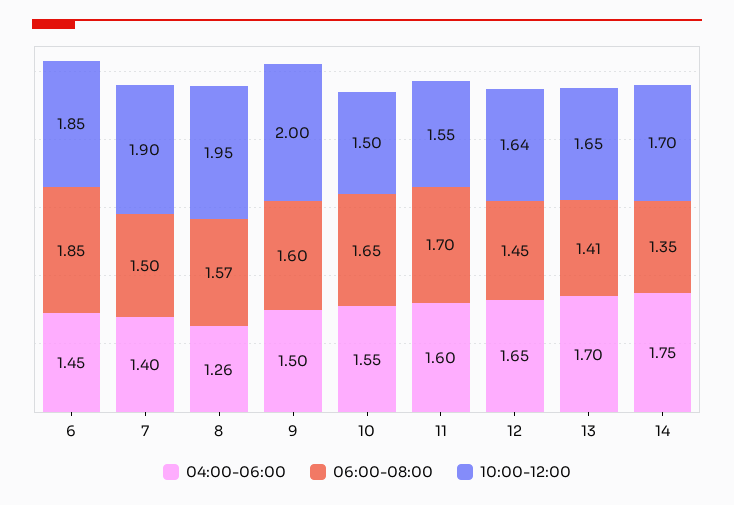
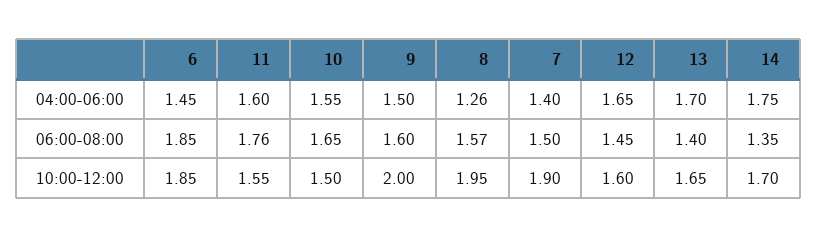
  {
    "04:00-06:00": {
      "6": 1.45,
      "7": 1.4,
      "8": 1.26,
      "9": 1.5,
      "10": 1.55,
      "11": 1.6,
      "12": 1.65,
      "13": 1.7,
      "14": 1.75
    },
    "06:00-08:00": {
      "6": 1.85,
      "7": 1.5,
      "8": 1.57,
      "9": 1.6,
      "10": 1.65,
-     "11": 1.7,
+     "11": 1.76,
      "12": 1.45,
-     "13": 1.41,
+     "13": 1.4,
      "14": 1.35
    },
    "10:00-12:00": {
      "6": 1.85,
      "7": 1.9,
      "8": 1.95,
      "9": 2,
      "10": 1.5,
      "11": 1.55,
-     "12": 1.64,
+     "12": 1.6,
      "13": 1.65,
      "14": 1.7
    }
  }

